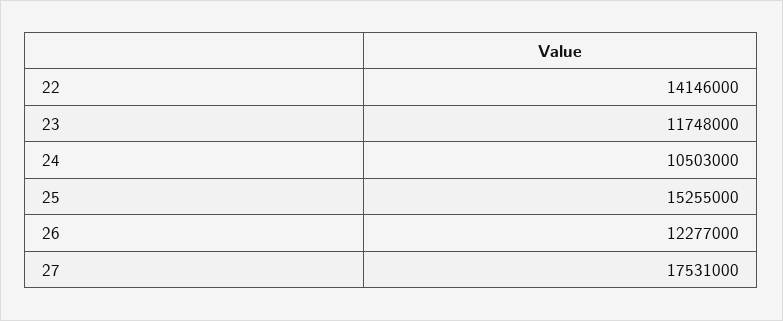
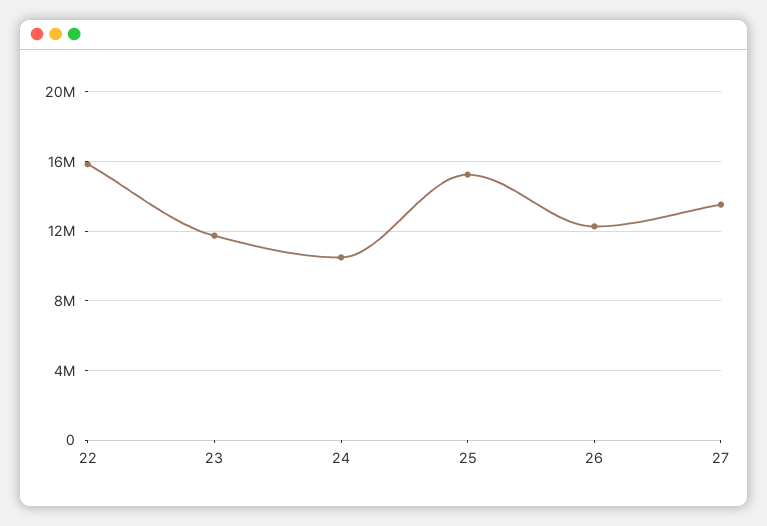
  {
-   "22": 14146000,
+   "22": 16000000,
    "23": 11748000,
    "24": 10503000,
    "25": 15255000,
    "26": 12277000,
-   "27": 17531000
+   "27": 13500000
  }

